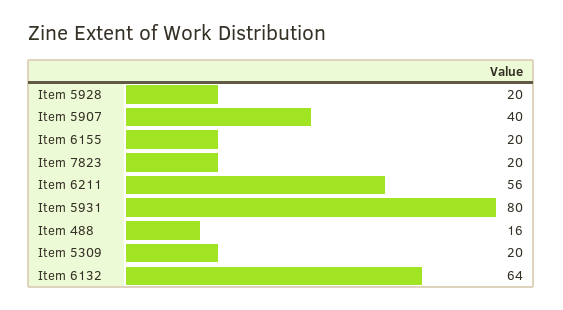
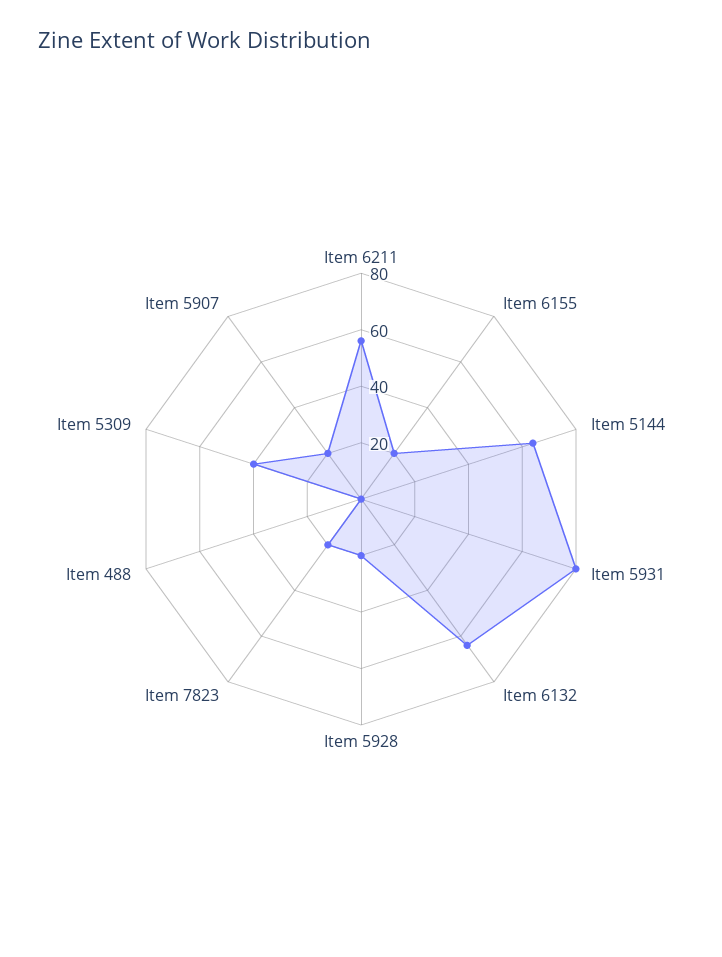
  {
    "Item 5928": 20,
-   "Item 5907": 40,
+   "Item 5907": 20,
    "Item 6155": 20,
    "Item 7823": 20,
    "Item 6211": 56,
    "Item 5931": 80,
-   "Item 488": 16,
+   "Item 488": 0,
-   "Item 5309": 20,
+   "Item 5309": 40,
-   "Item 6132": 64
+   "Item 6132": 64,
+   "Item 5144": 65
  }

